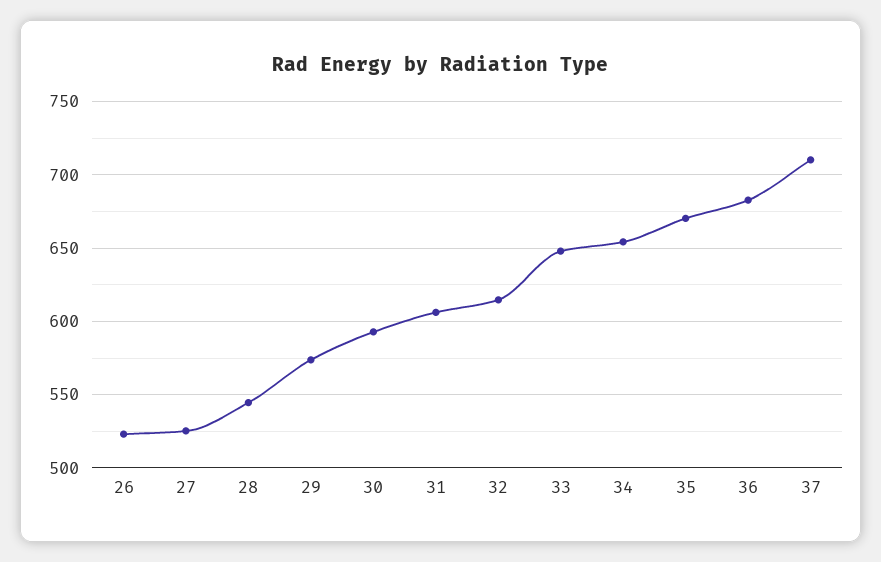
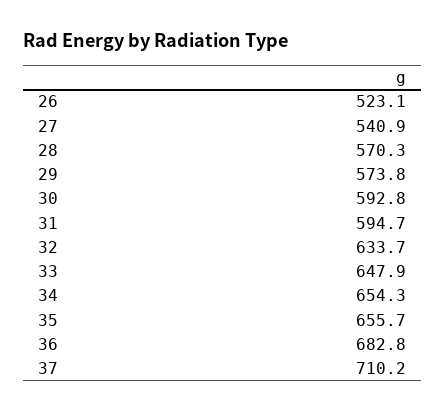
  {
    "26": 523.1,
-   "27": 525,
+   "27": 540.9,
-   "28": 545,
+   "28": 570.3,
    "29": 573.8,
    "30": 592.8,
-   "31": 605,
+   "31": 594.7,
-   "32": 615,
+   "32": 633.7,
    "33": 647.9,
    "34": 654.3,
-   "35": 670,
+   "35": 655.7,
    "36": 682.8,
    "37": 710.2
  }

